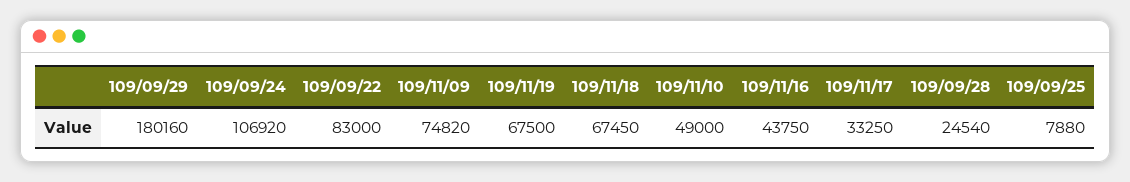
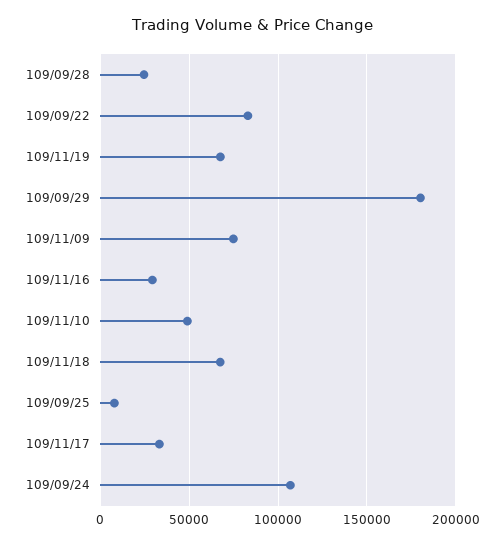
  {
    "109/09/29": 180160,
    "109/09/24": 106920,
    "109/09/22": 83000,
    "109/11/09": 74820,
    "109/11/19": 67500,
    "109/11/18": 67450,
    "109/11/10": 49000,
-   "109/11/16": 43750,
+   "109/11/16": 30000,
    "109/11/17": 33250,
    "109/09/28": 24540,
    "109/09/25": 7880
  }

